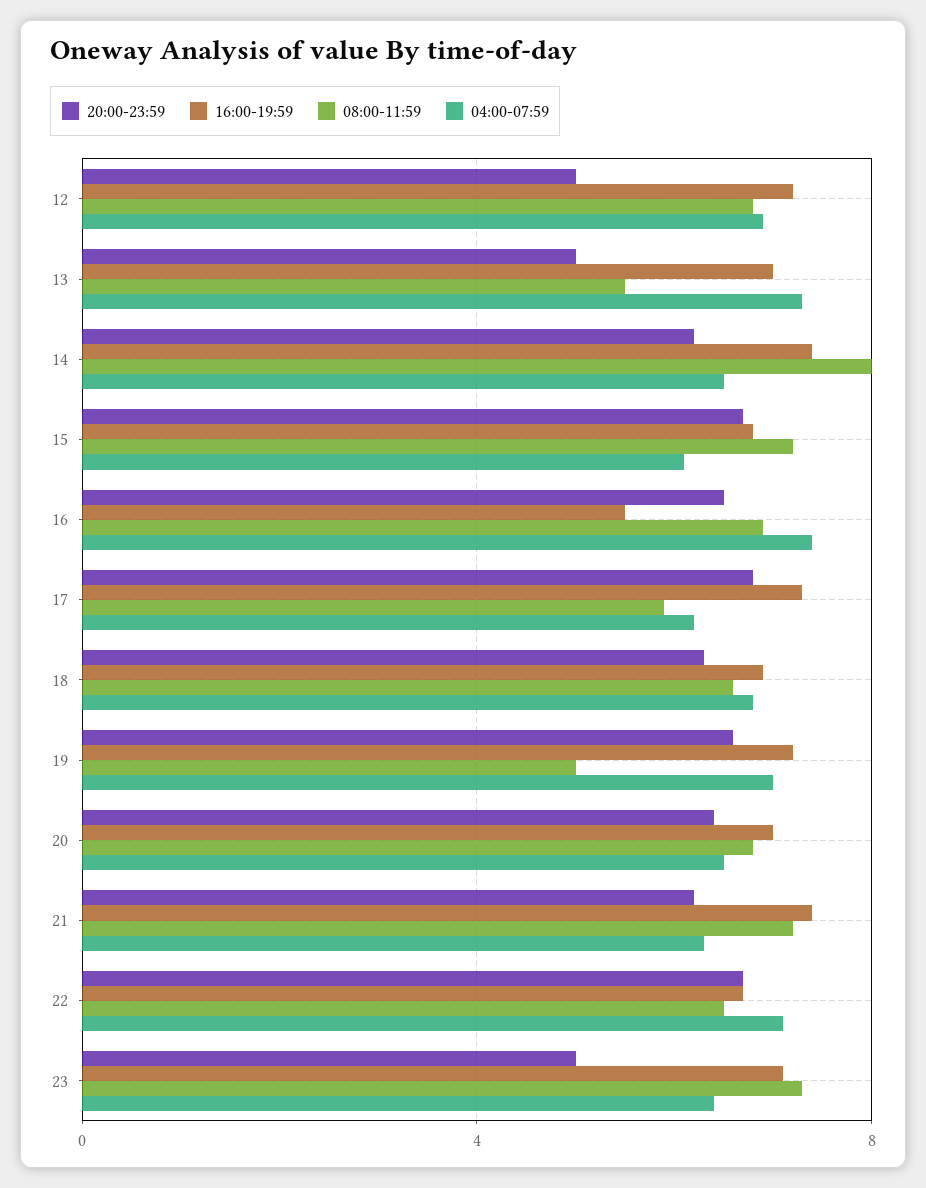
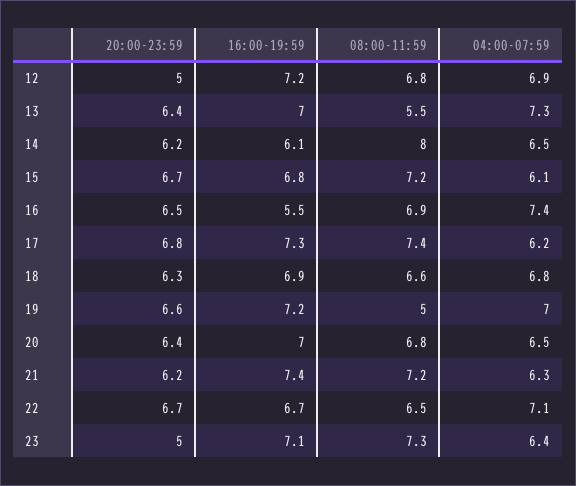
  {
    "20:00-23:59": {
      "12": 5,
-     "13": 5,
+     "13": 6.4,
      "14": 6.2,
      "15": 6.7,
      "16": 6.5,
      "17": 6.8,
      "18": 6.3,
      "19": 6.6,
      "20": 6.4,
      "21": 6.2,
      "22": 6.7,
      "23": 5
    },
    "16:00-19:59": {
      "12": 7.2,
      "13": 7,
-     "14": 7.5,
+     "14": 6.1,
      "15": 6.8,
      "16": 5.5,
      "17": 7.3,
      "18": 6.9,
      "19": 7.2,
      "20": 7,
      "21": 7.4,
      "22": 6.7,
      "23": 7.1
    },
    "08:00-11:59": {
      "12": 6.8,
      "13": 5.5,
      "14": 8,
      "15": 7.2,
      "16": 6.9,
-     "17": 6,
+     "17": 7.4,
      "18": 6.6,
      "19": 5,
      "20": 6.8,
      "21": 7.2,
      "22": 6.5,
      "23": 7.3
    },
    "04:00-07:59": {
      "12": 6.9,
      "13": 7.3,
      "14": 6.5,
      "15": 6.1,
      "16": 7.4,
      "17": 6.2,
      "18": 6.8,
      "19": 7,
      "20": 6.5,
      "21": 6.3,
      "22": 7.1,
      "23": 6.4
    }
  }

